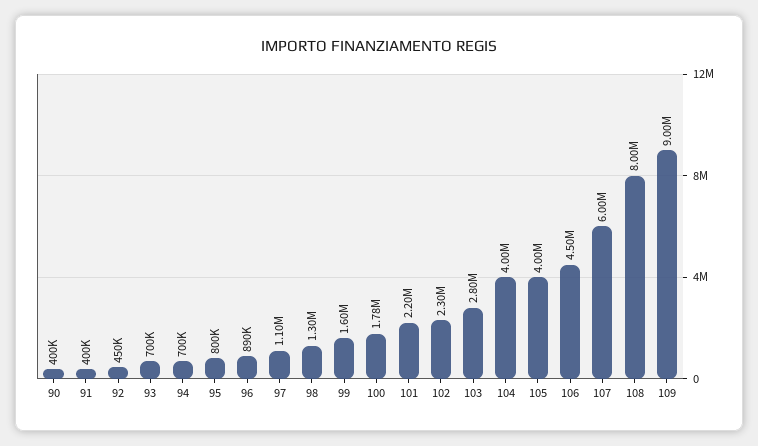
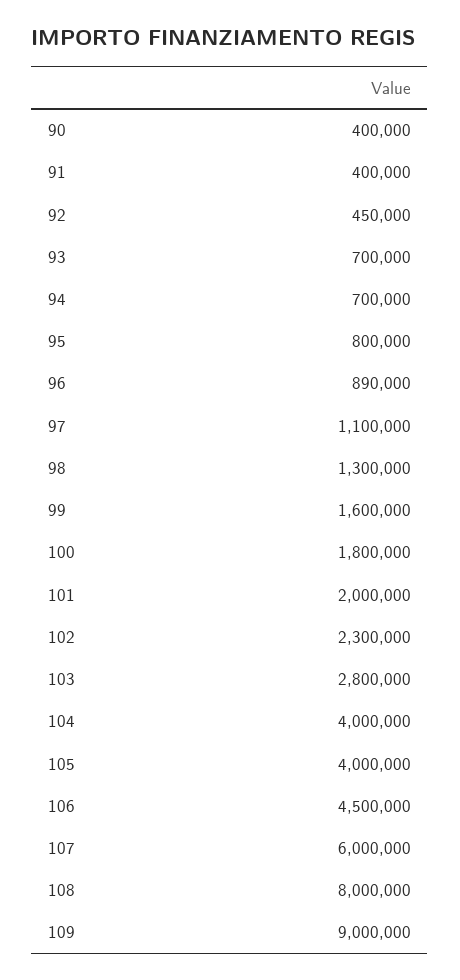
  {
    "90": 400000,
    "91": 400000,
    "92": 450000,
    "93": 700000,
    "94": 700000,
    "95": 800000,
    "96": 890000,
    "97": 1100000,
    "98": 1300000,
    "99": 1600000,
-   "100": 1780000,
+   "100": 1800000,
-   "101": 2200000,
+   "101": 2000000,
    "102": 2300000,
    "103": 2800000,
    "104": 4000000,
    "105": 4000000,
    "106": 4500000,
    "107": 6000000,
    "108": 8000000,
    "109": 9000000
  }

